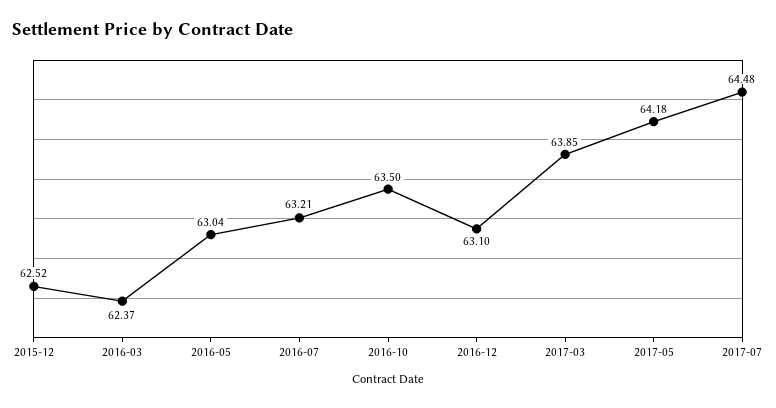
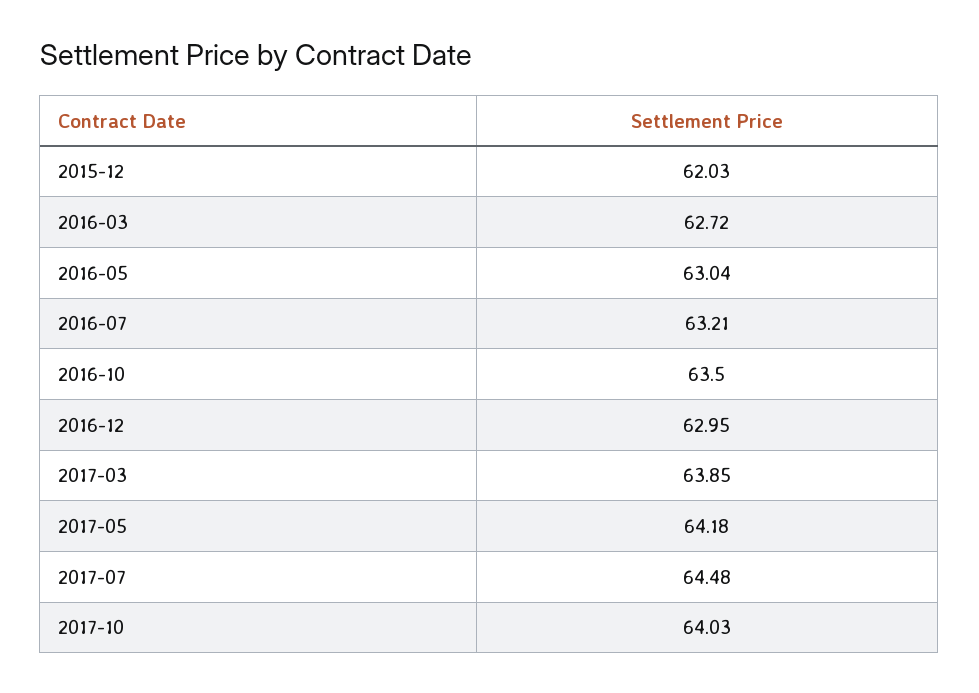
  {
-   "2015-12": 62.52,
+   "2015-12": 62.03,
-   "2016-03": 62.37,
+   "2016-03": 62.72,
    "2016-05": 63.04,
    "2016-07": 63.21,
    "2016-10": 63.5,
-   "2016-12": 63.1,
+   "2016-12": 62.95,
    "2017-03": 63.85,
    "2017-05": 64.18,
-   "2017-07": 64.48
+   "2017-07": 64.48,
+   "2017-10": 64.03
  }

